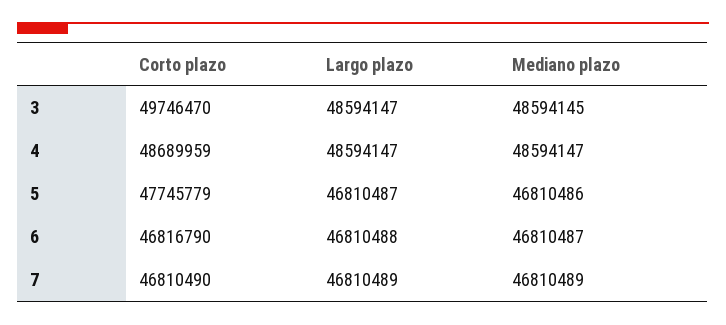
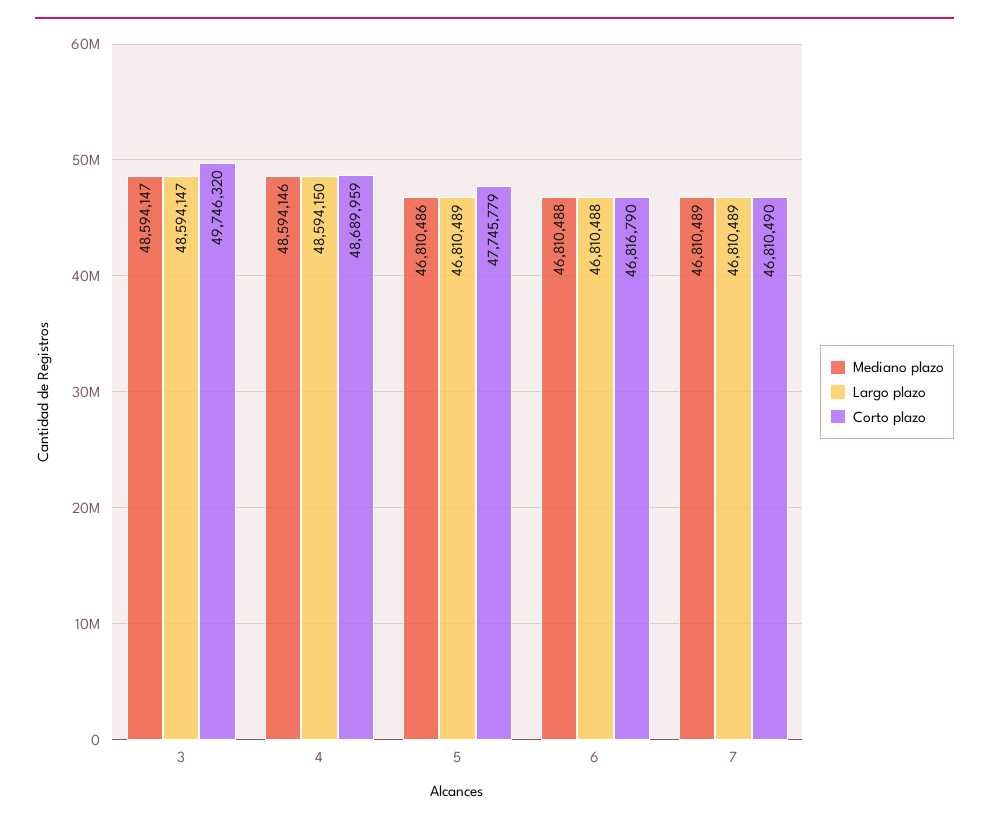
  {
    "Corto plazo": {
-     "3": 49746470,
+     "3": 49746320,
      "4": 48689959,
      "5": 47745779,
      "6": 46816790,
      "7": 46810490
    },
    "Largo plazo": {
      "3": 48594147,
-     "4": 48594147,
+     "4": 48594150,
-     "5": 46810487,
+     "5": 46810489,
      "6": 46810488,
      "7": 46810489
    },
    "Mediano plazo": {
-     "3": 48594145,
+     "3": 48594147,
-     "4": 48594147,
+     "4": 48594146,
      "5": 46810486,
-     "6": 46810487,
+     "6": 46810488,
      "7": 46810489
    }
  }

